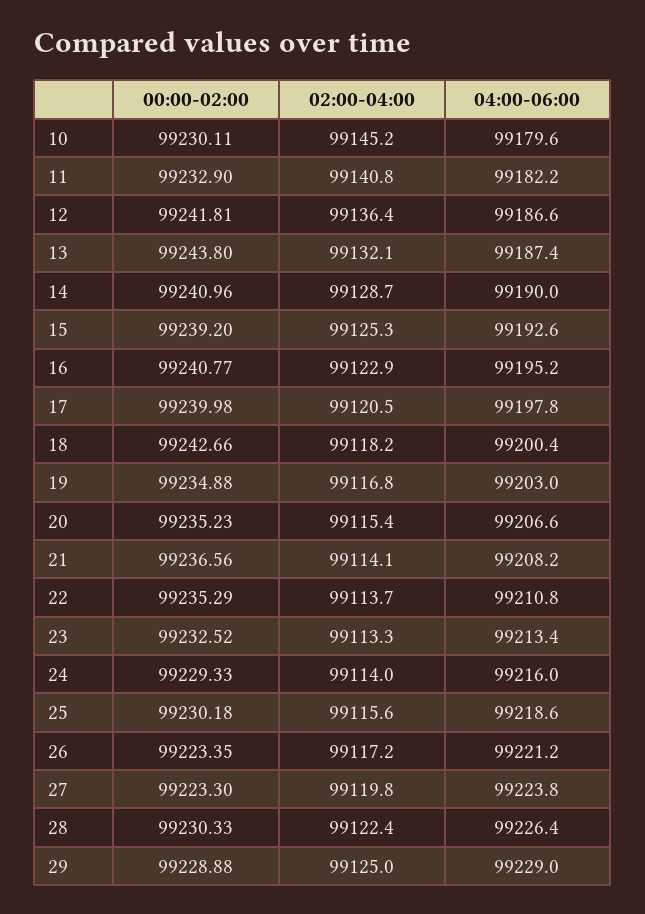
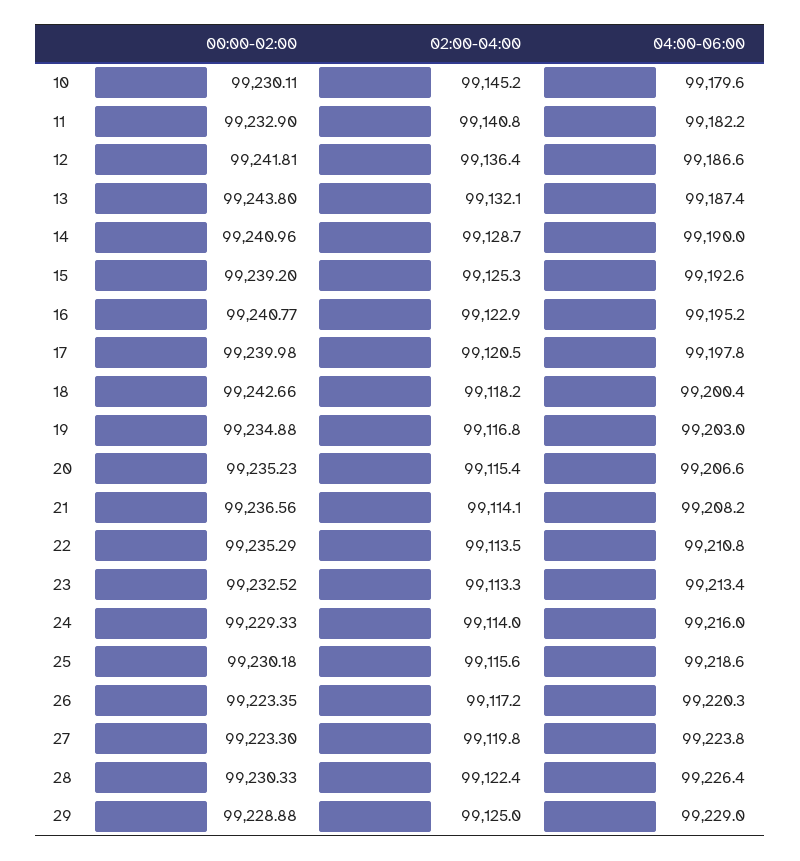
  {
    "00:00-02:00": {
      "10": 99230.11,
      "11": 99232.9,
      "12": 99241.81,
      "13": 99243.8,
      "14": 99240.96,
      "15": 99239.2,
      "16": 99240.77,
      "17": 99239.98,
      "18": 99242.66,
      "19": 99234.88,
      "20": 99235.23,
      "21": 99236.56,
      "22": 99235.29,
      "23": 99232.52,
      "24": 99229.33,
      "25": 99230.18,
      "26": 99223.35,
      "27": 99223.3,
      "28": 99230.33,
      "29": 99228.88
    },
    "02:00-04:00": {
      "10": 99145.2,
      "11": 99140.8,
      "12": 99136.4,
      "13": 99132.1,
      "14": 99128.7,
      "15": 99125.3,
      "16": 99122.9,
      "17": 99120.5,
      "18": 99118.2,
      "19": 99116.8,
      "20": 99115.4,
      "21": 99114.1,
-     "22": 99113.7,
+     "22": 99113.5,
      "23": 99113.3,
      "24": 99114,
      "25": 99115.6,
      "26": 99117.2,
      "27": 99119.8,
      "28": 99122.4,
      "29": 99125
    },
    "04:00-06:00": {
      "10": 99179.6,
      "11": 99182.2,
      "12": 99186.6,
      "13": 99187.4,
      "14": 99190,
      "15": 99192.6,
      "16": 99195.2,
      "17": 99197.8,
      "18": 99200.4,
      "19": 99203,
      "20": 99206.6,
      "21": 99208.2,
      "22": 99210.8,
      "23": 99213.4,
      "24": 99216,
      "25": 99218.6,
-     "26": 99221.2,
+     "26": 99220.3,
      "27": 99223.8,
      "28": 99226.4,
      "29": 99229
    }
  }

